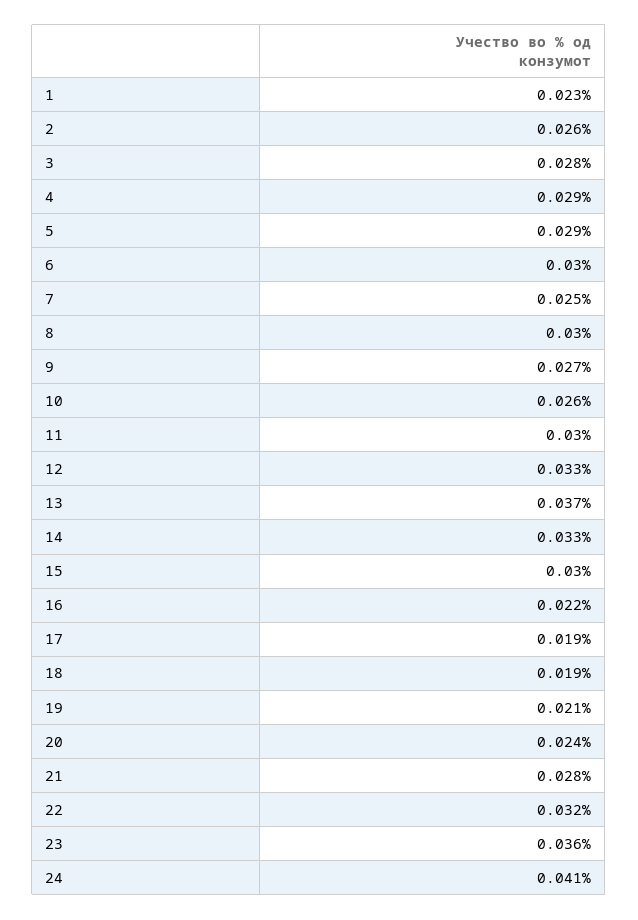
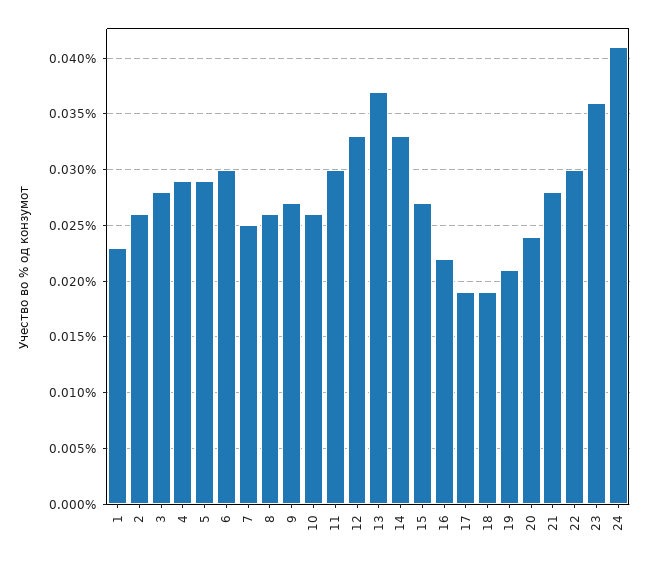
  {
    "1": 0.023,
    "2": 0.026,
    "3": 0.028,
    "4": 0.029,
    "5": 0.029,
    "6": 0.03,
    "7": 0.025,
-   "8": 0.03,
+   "8": 0.026,
    "9": 0.027,
    "10": 0.026,
    "11": 0.03,
    "12": 0.033,
    "13": 0.037,
    "14": 0.033,
-   "15": 0.03,
+   "15": 0.027,
    "16": 0.022,
    "17": 0.019,
    "18": 0.019,
    "19": 0.021,
    "20": 0.024,
    "21": 0.028,
-   "22": 0.032,
+   "22": 0.03,
    "23": 0.036,
    "24": 0.041
  }

